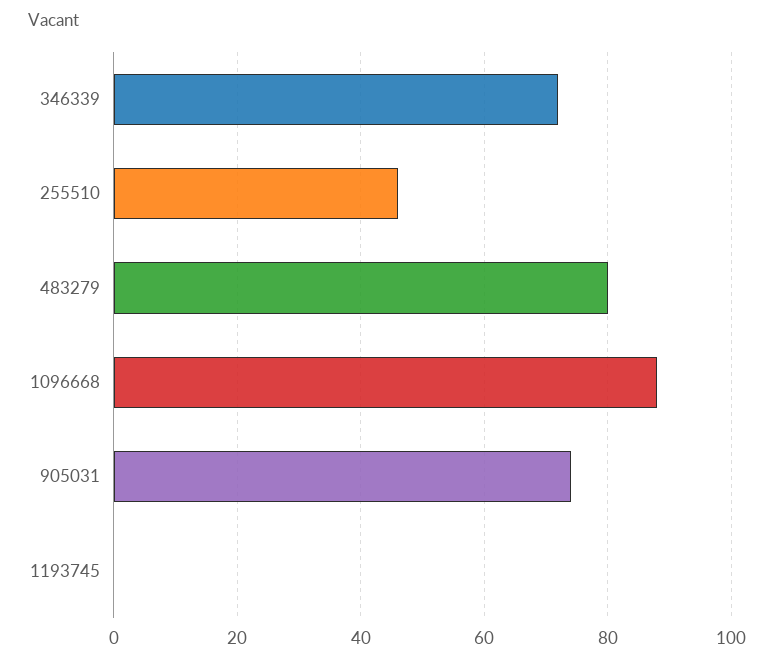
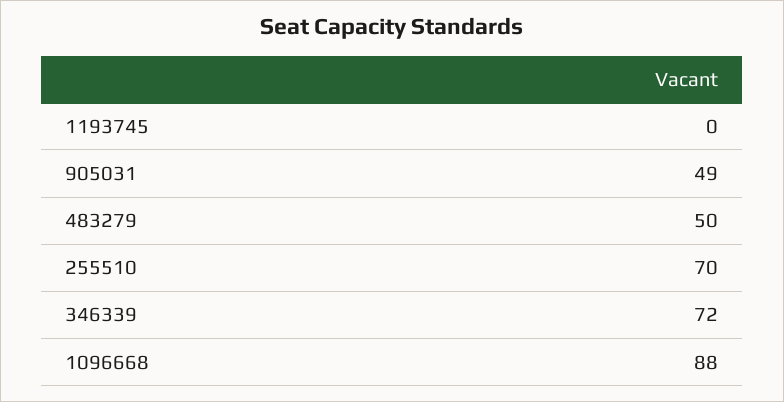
  {
    "346339": 72,
-   "255510": 45,
+   "255510": 70,
-   "483279": 80,
+   "483279": 50,
    "1096668": 88,
-   "905031": 75,
+   "905031": 49,
    "1193745": 0
  }

